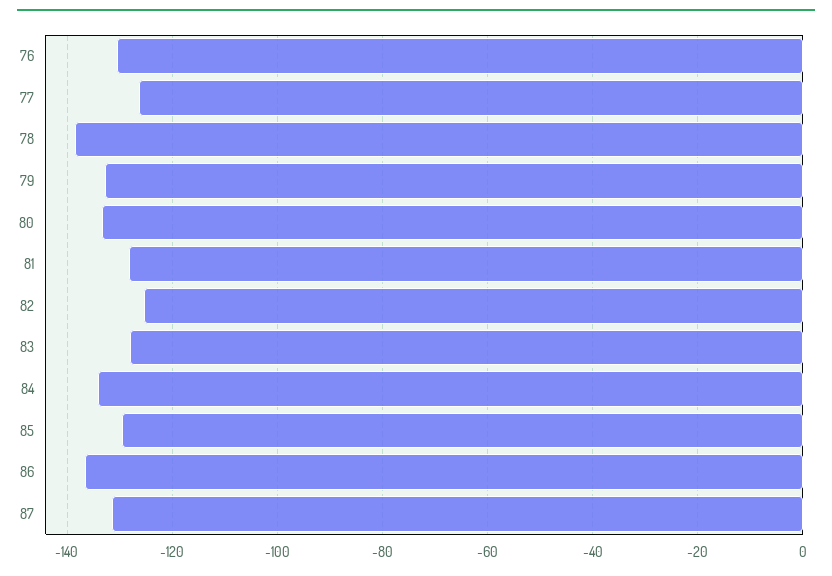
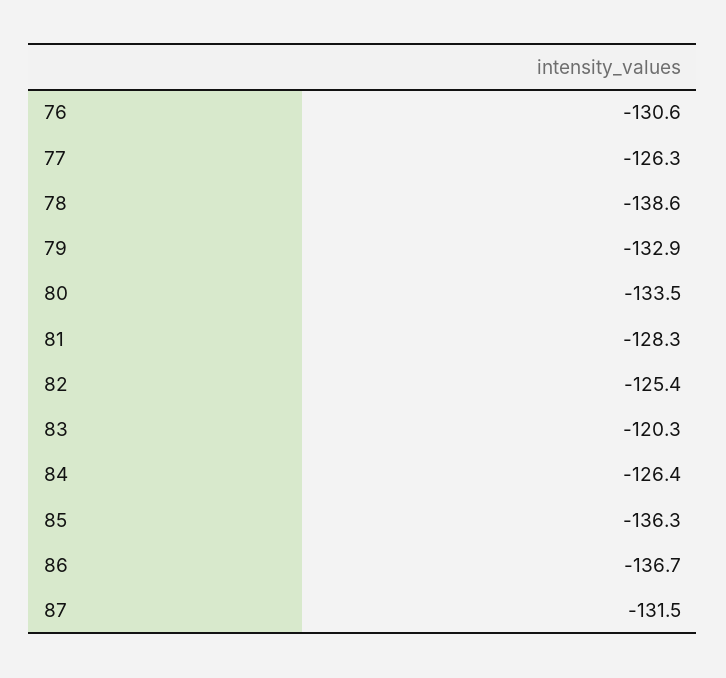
  {
    "76": -130.6,
    "77": -126.3,
    "78": -138.6,
    "79": -132.9,
    "80": -133.5,
    "81": -128.3,
    "82": -125.4,
-   "83": -128,
+   "83": -120.3,
-   "84": -134,
+   "84": -126.4,
-   "85": -130,
+   "85": -136.3,
    "86": -136.7,
    "87": -131.5
  }

